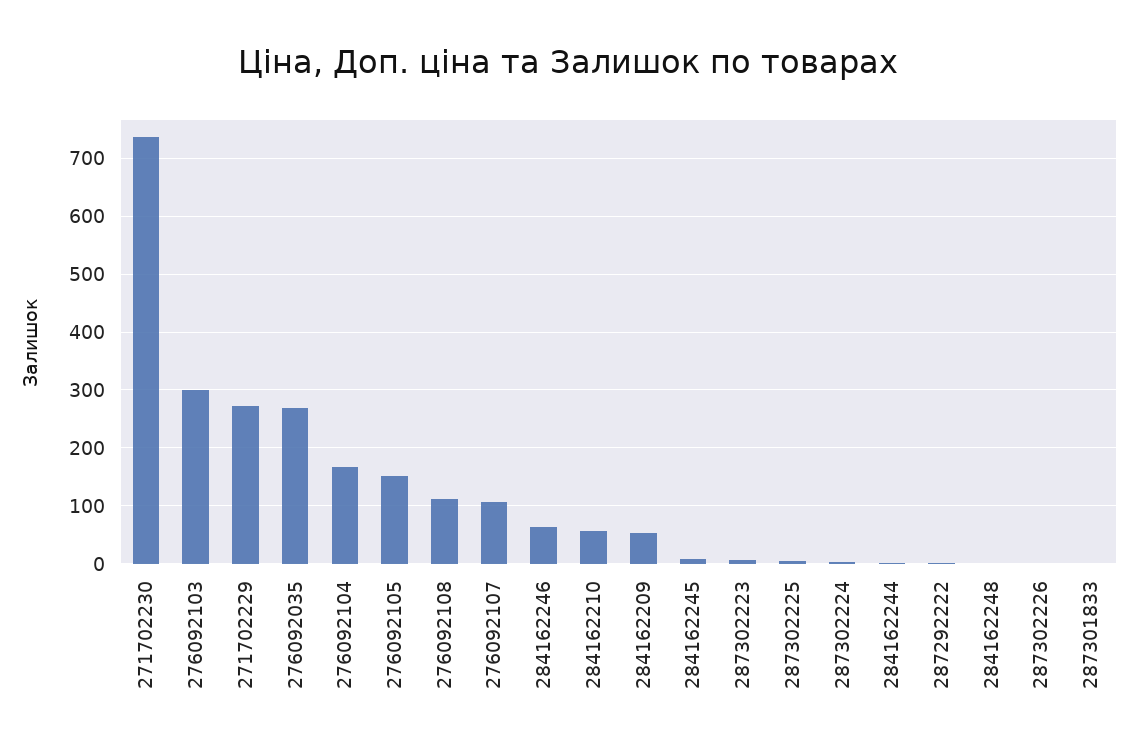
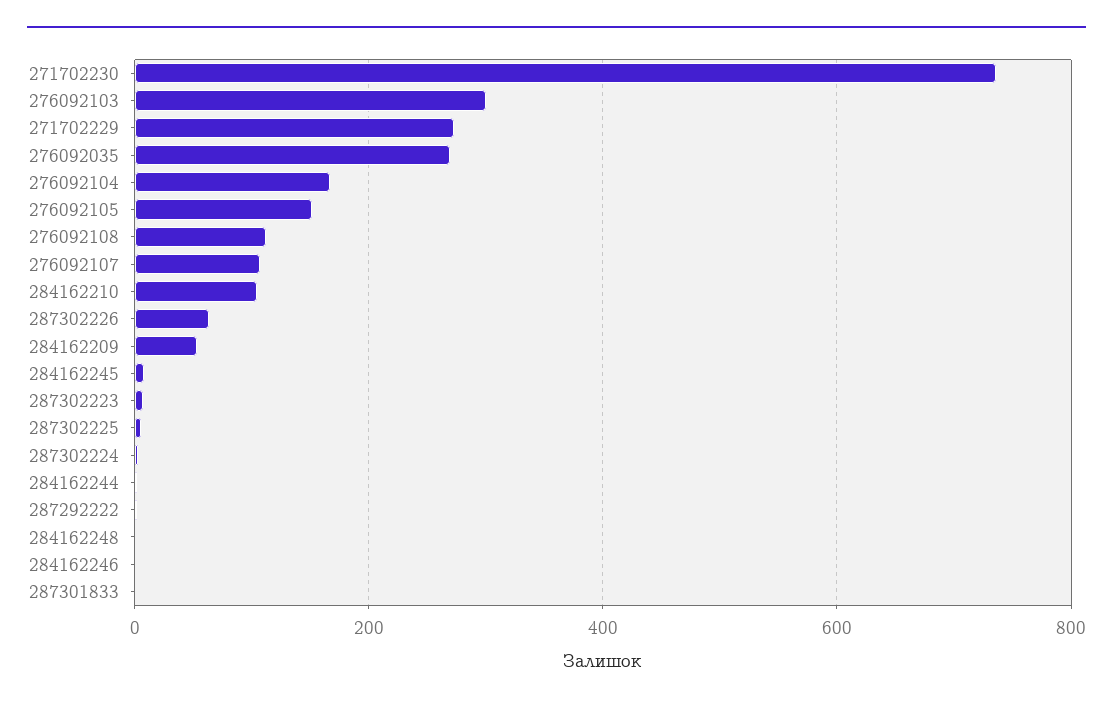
  {
    "271702230": 740,
    "276092103": 300,
    "271702229": 280,
    "276092035": 260,
    "276092104": 160,
    "276092105": 160,
    "276092108": 120,
    "276092107": 100,
-   "284162246": 60,
+   "284162246": 0,
-   "284162210": 60,
+   "284162210": 100,
    "284162209": 60,
    "284162245": 0,
    "287302223": 0,
    "287302225": 0,
    "287302224": 0,
    "284162244": 0,
    "287292222": 0,
    "284162248": 0,
-   "287302226": 0,
+   "287302226": 60,
    "287301833": 0
  }

